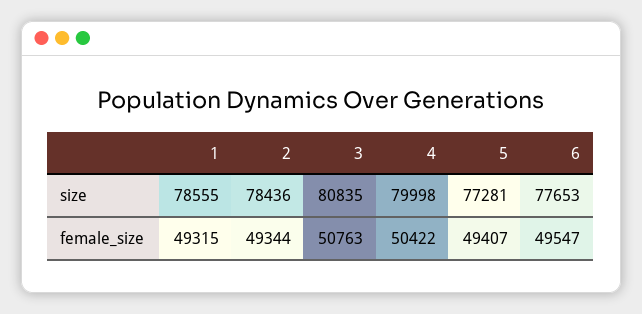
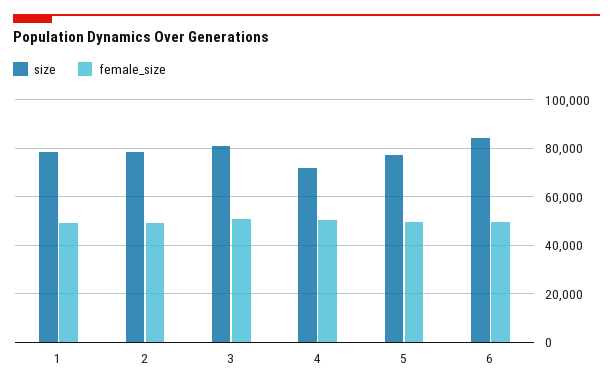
  {
    "size": {
      "1": 78555,
      "2": 78436,
      "3": 80835,
-     "4": 79998,
+     "4": 72500,
      "5": 77281,
-     "6": 77653
+     "6": 85000
    },
    "female_size": {
      "1": 49315,
      "2": 49344,
      "3": 50763,
      "4": 50422,
      "5": 49407,
      "6": 49547
    }
  }

